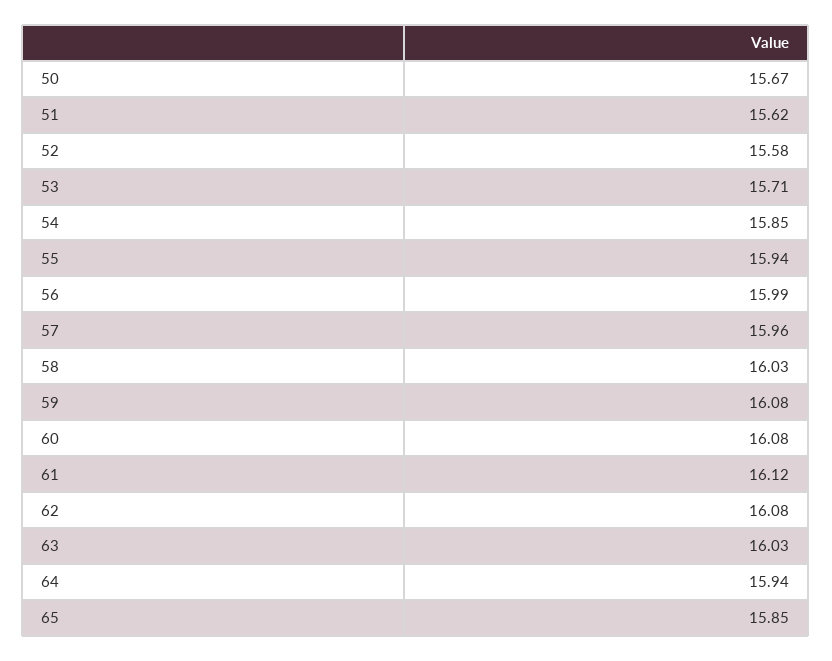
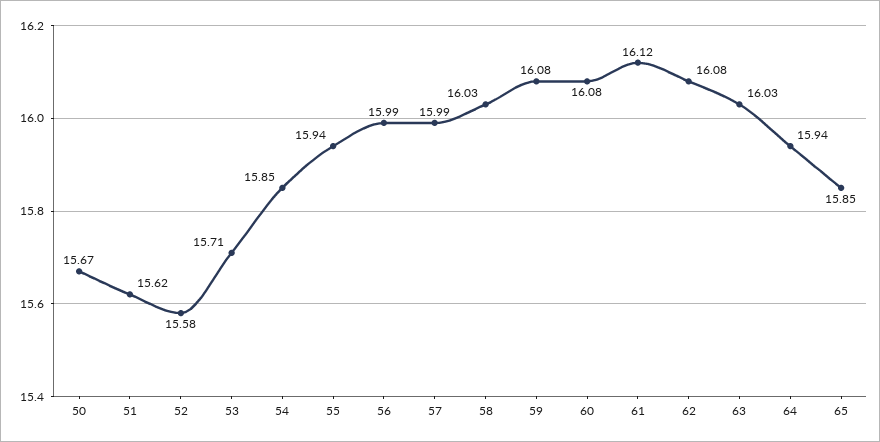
  {
    "50": 15.67,
    "51": 15.62,
    "52": 15.58,
    "53": 15.71,
    "54": 15.85,
    "55": 15.94,
    "56": 15.99,
-   "57": 15.96,
+   "57": 15.99,
    "58": 16.03,
    "59": 16.08,
    "60": 16.08,
    "61": 16.12,
    "62": 16.08,
    "63": 16.03,
    "64": 15.94,
    "65": 15.85
  }

